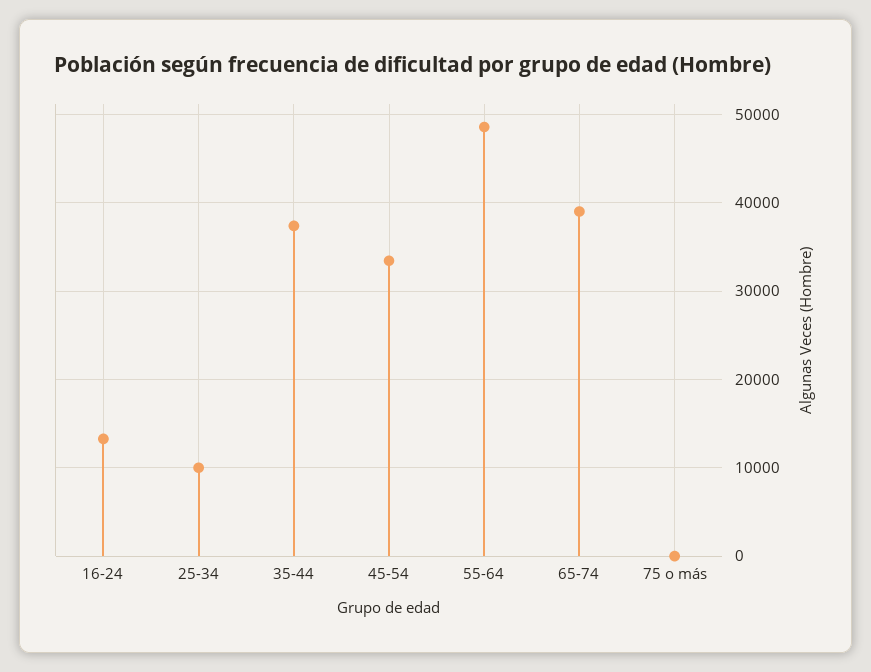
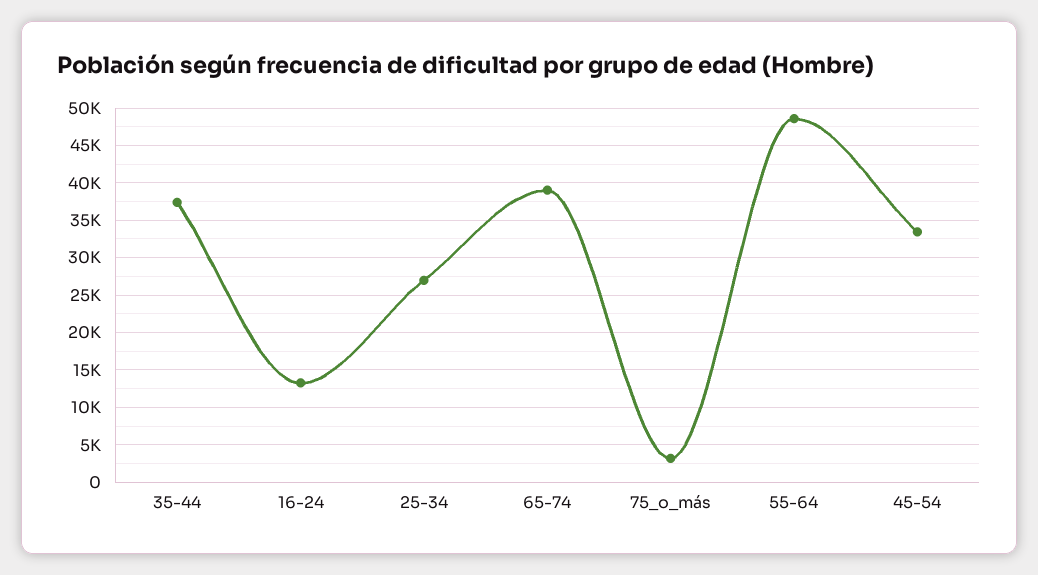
  {
    "16-24": 13000,
-   "25-34": 10000,
+   "25-34": 27000,
    "35-44": 37000,
    "45-54": 33000,
    "55-64": 49000,
    "65-74": 39000,
-   "75 o más": 0
+   "75 o más": 3000
  }

